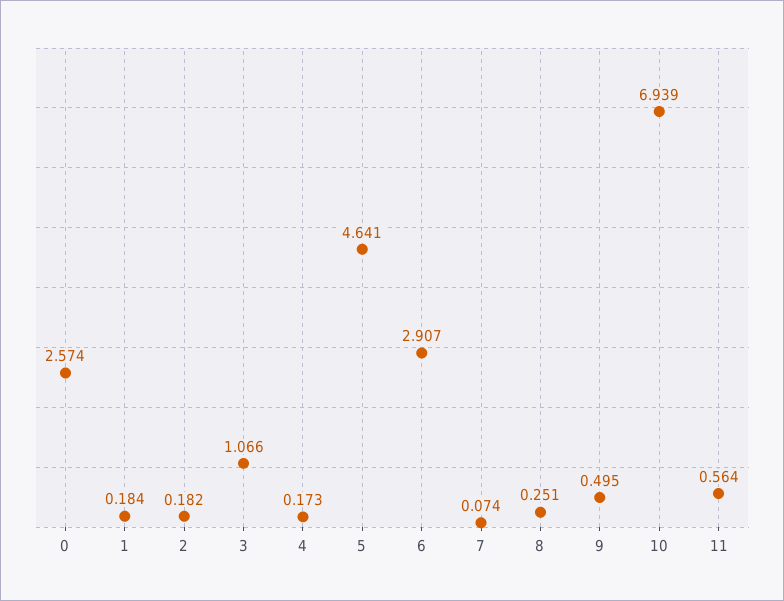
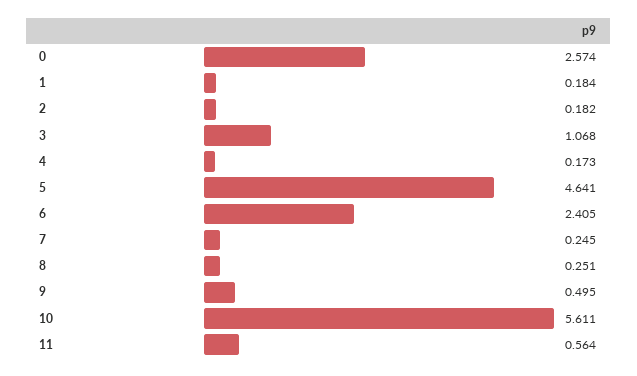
  {
    "0": 2.574,
    "1": 0.184,
    "2": 0.182,
-   "3": 1.066,
+   "3": 1.068,
    "4": 0.173,
    "5": 4.641,
-   "6": 2.907,
+   "6": 2.405,
-   "7": 0.074,
+   "7": 0.245,
    "8": 0.251,
    "9": 0.495,
-   "10": 6.939,
+   "10": 5.611,
    "11": 0.564
  }

